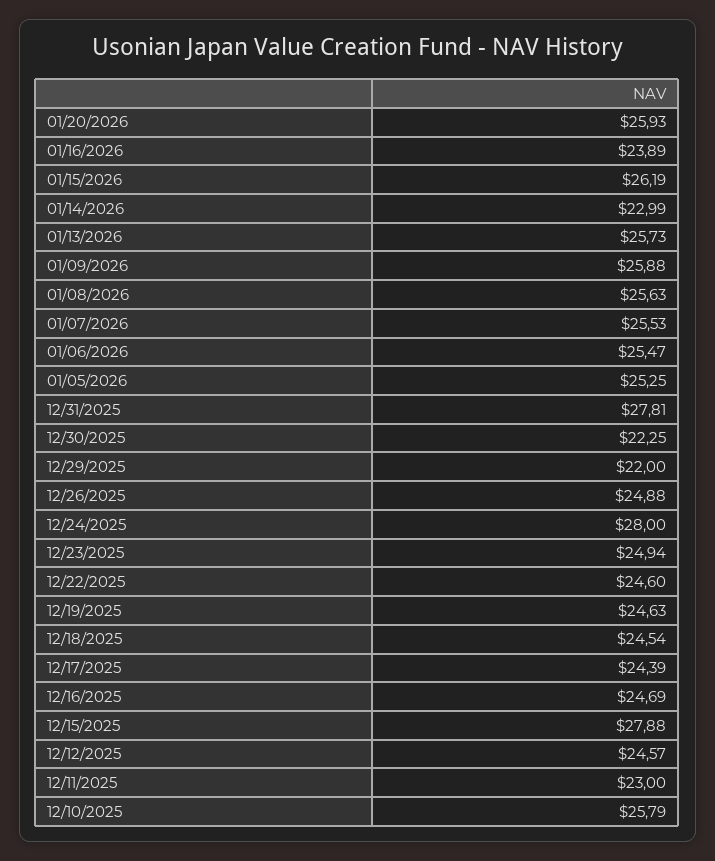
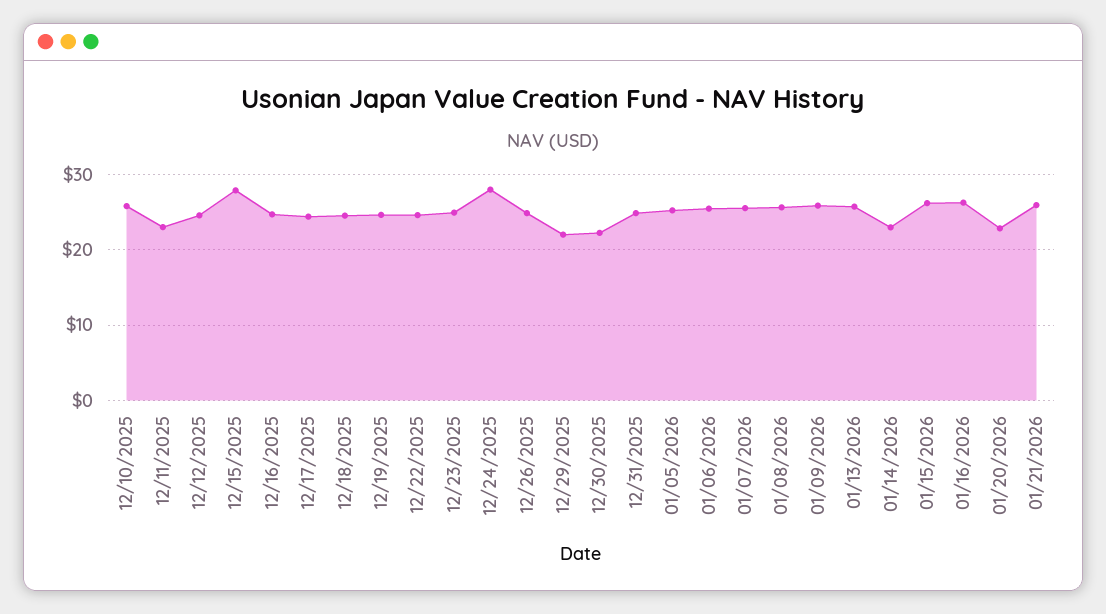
  {
-   "01/20/2026": 25.93,
+   "01/20/2026": 23,
-   "01/16/2026": 23.89,
+   "01/16/2026": 26,
    "01/15/2026": 26.19,
    "01/14/2026": 22.99,
    "01/13/2026": 25.73,
    "01/09/2026": 25.88,
    "01/08/2026": 25.63,
    "01/07/2026": 25.53,
    "01/06/2026": 25.47,
    "01/05/2026": 25.25,
-   "12/31/2025": 27.81,
+   "12/31/2025": 25,
    "12/30/2025": 22.25,
    "12/29/2025": 22,
    "12/26/2025": 24.88,
    "12/24/2025": 28,
    "12/23/2025": 24.94,
    "12/22/2025": 24.6,
    "12/19/2025": 24.63,
    "12/18/2025": 24.54,
    "12/17/2025": 24.39,
    "12/16/2025": 24.69,
    "12/15/2025": 27.88,
    "12/12/2025": 24.57,
    "12/11/2025": 23,
-   "12/10/2025": 25.79
+   "12/10/2025": 25.79,
+   "01/21/2026": 26
  }

